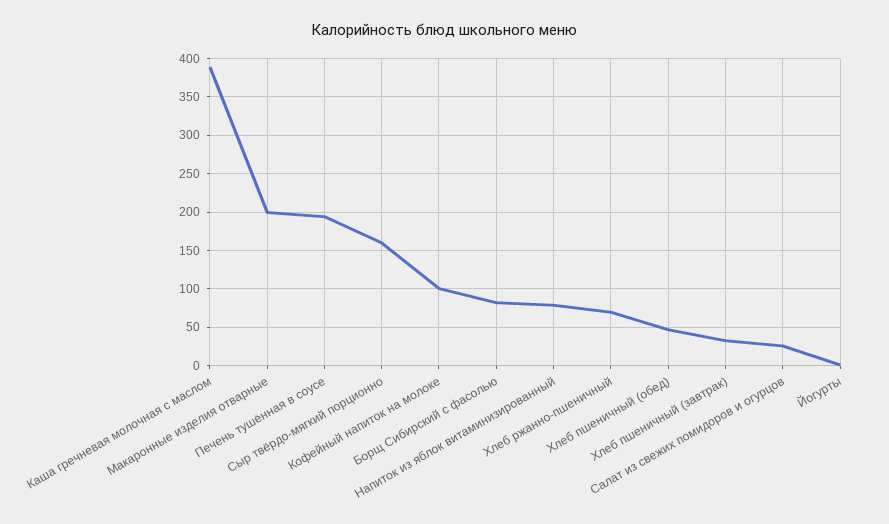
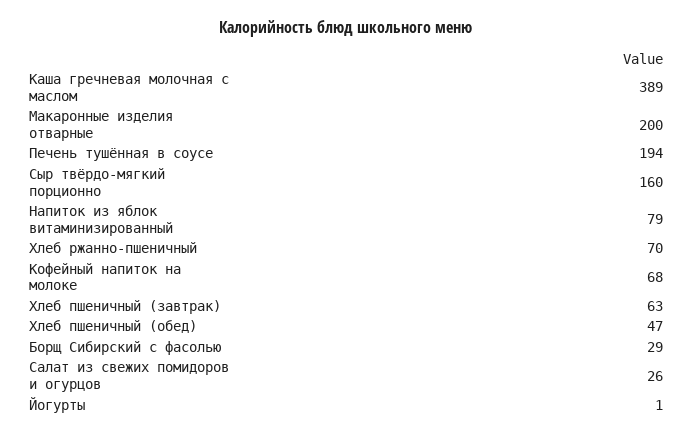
  {
    "Каша гречневая молочная с маслом": 389,
    "Макаронные изделия отварные": 200,
    "Печень тушённая в соусе": 194,
    "Сыр твёрдо-мягкий порционно": 160,
-   "Кофейный напиток на молоке": 100,
+   "Кофейный напиток на молоке": 68,
-   "Борщ Сибирский с фасолью": 80,
+   "Борщ Сибирский с фасолью": 29,
    "Напиток из яблок витаминизированный": 79,
    "Хлеб ржанно-пшеничный": 70,
    "Хлеб пшеничный (обед)": 47,
-   "Хлеб пшеничный (завтрак)": 30,
+   "Хлеб пшеничный (завтрак)": 63,
    "Салат из свежих помидоров и огурцов": 26,
    "Йогурты": 1
  }

